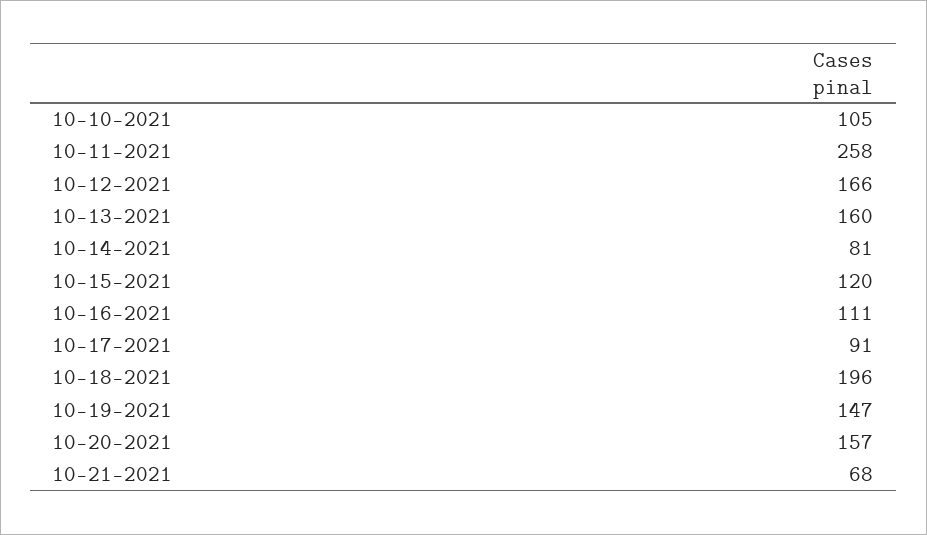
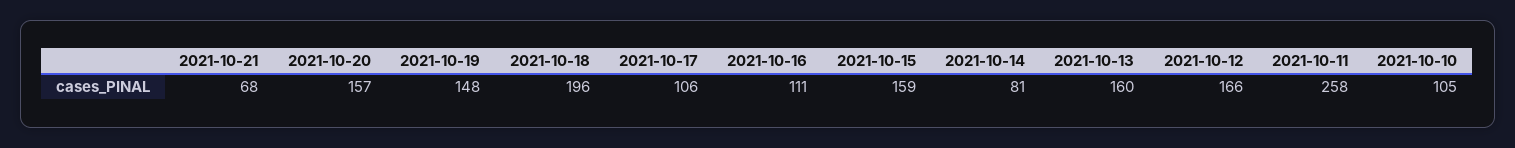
  {
    "10-10-2021": 105,
    "10-11-2021": 258,
    "10-12-2021": 166,
    "10-13-2021": 160,
    "10-14-2021": 81,
-   "10-15-2021": 120,
+   "10-15-2021": 159,
    "10-16-2021": 111,
-   "10-17-2021": 91,
+   "10-17-2021": 106,
    "10-18-2021": 196,
-   "10-19-2021": 147,
+   "10-19-2021": 148,
    "10-20-2021": 157,
    "10-21-2021": 68
  }

